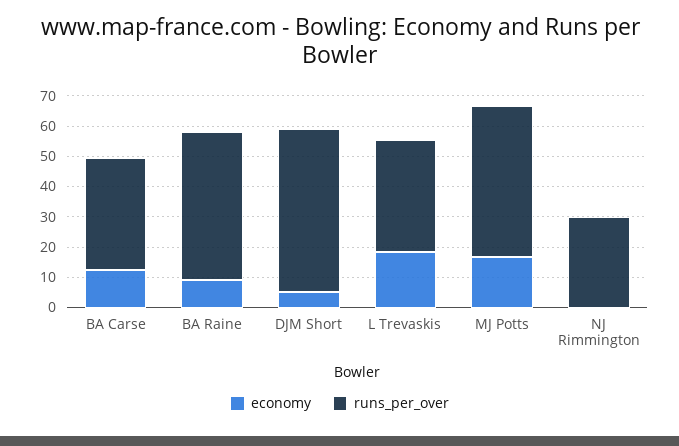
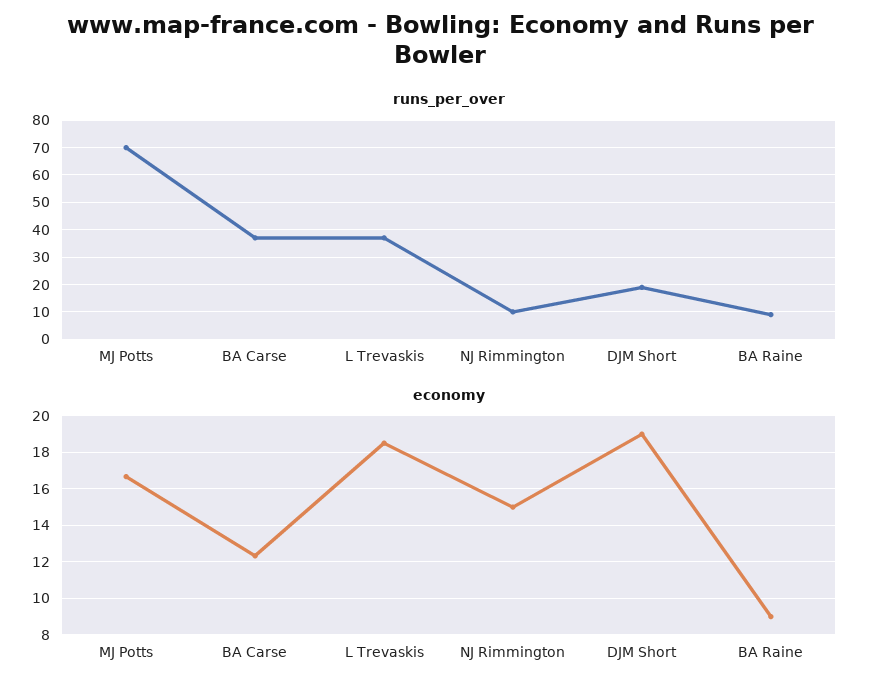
  {
    "economy": {
      "BA Carse": 12.5,
      "BA Raine": 9,
-     "DJM Short": 5,
+     "DJM Short": 19,
      "L Trevaskis": 18.5,
      "MJ Potts": 16.5,
-     "NJ Rimmington": 0
+     "NJ Rimmington": 15
    },
    "runs_per_over": {
      "BA Carse": 35,
-     "BA Raine": 50,
+     "BA Raine": 10,
-     "DJM Short": 55,
+     "DJM Short": 20,
      "L Trevaskis": 35,
-     "MJ Potts": 50,
+     "MJ Potts": 70,
-     "NJ Rimmington": 30
+     "NJ Rimmington": 10
    }
  }

